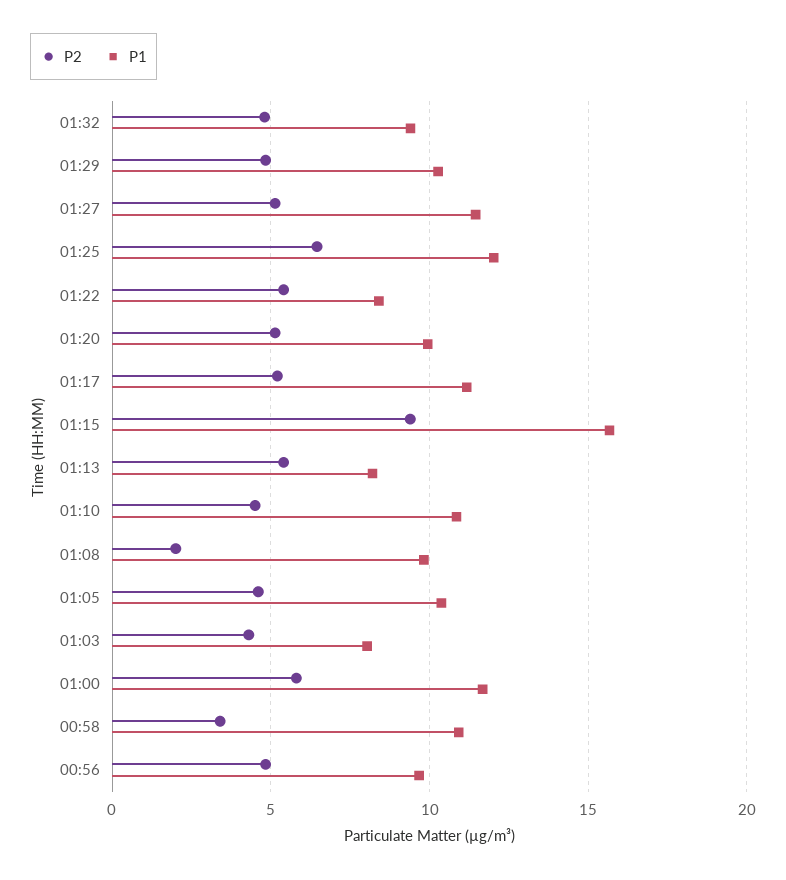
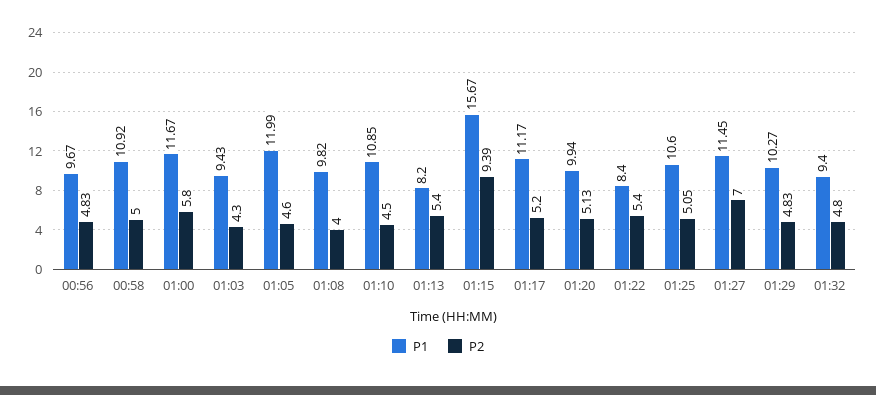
  {
    "P2": {
      "01:32": 4.8,
      "01:29": 4.83,
-     "01:27": 5,
+     "01:27": 7,
-     "01:25": 6.5,
+     "01:25": 5.05,
      "01:22": 5.4,
      "01:20": 5.13,
      "01:17": 5.2,
      "01:15": 9.39,
      "01:13": 5.4,
      "01:10": 4.5,
-     "01:08": 2,
+     "01:08": 4,
      "01:05": 4.6,
      "01:03": 4.3,
      "01:00": 5.8,
-     "00:58": 3.5,
+     "00:58": 5,
      "00:56": 4.83
    },
    "P1": {
      "01:32": 9.4,
      "01:29": 10.27,
      "01:27": 11.45,
-     "01:25": 12,
+     "01:25": 10.6,
      "01:22": 8.4,
      "01:20": 9.94,
      "01:17": 11.17,
      "01:15": 15.67,
      "01:13": 8.2,
      "01:10": 10.85,
      "01:08": 9.82,
-     "01:05": 10.5,
+     "01:05": 11.99,
-     "01:03": 8,
+     "01:03": 9.43,
      "01:00": 11.67,
      "00:58": 10.92,
      "00:56": 9.67
    }
  }

